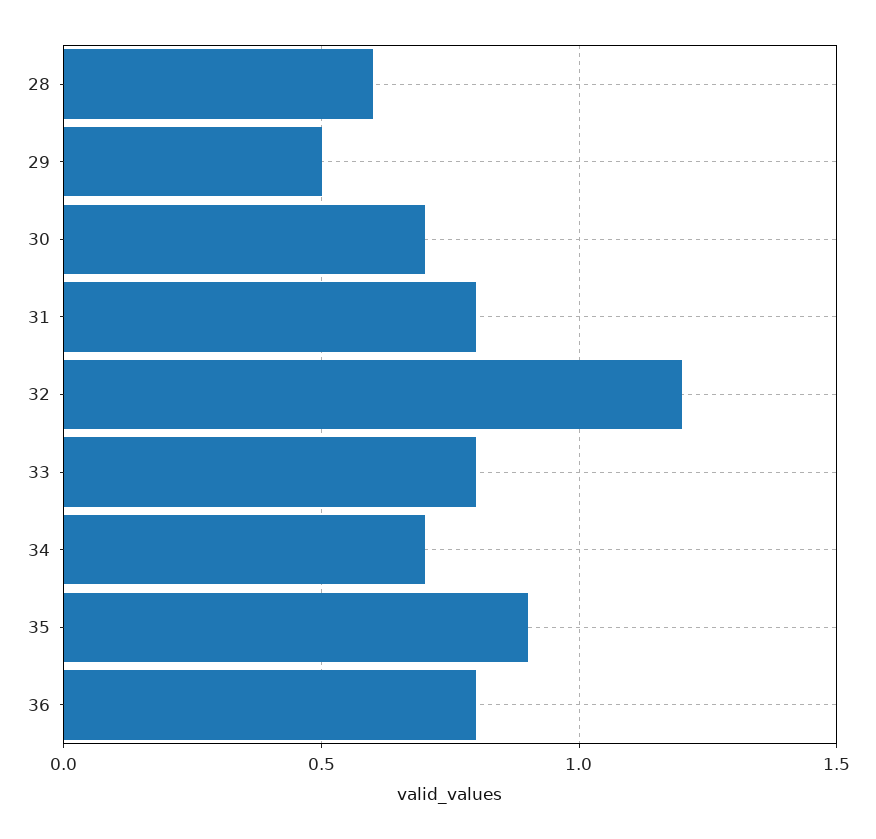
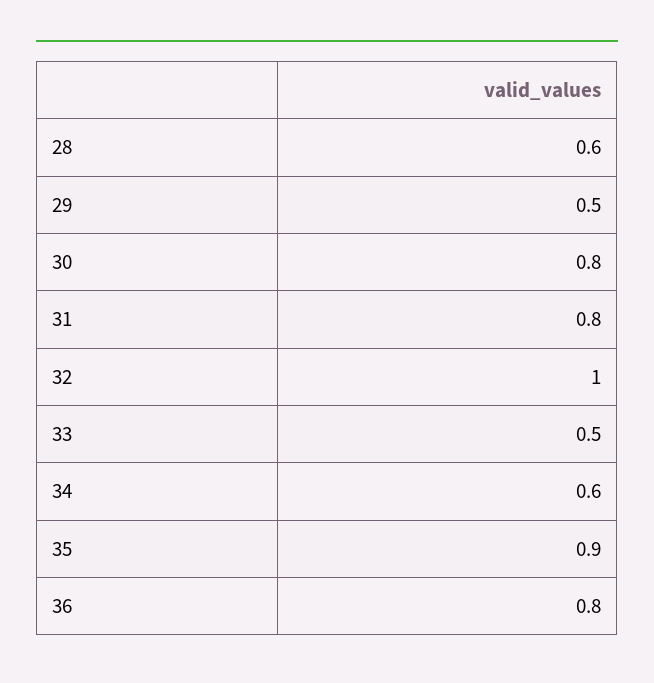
  {
    "28": 0.6,
    "29": 0.5,
-   "30": 0.7,
+   "30": 0.8,
    "31": 0.8,
-   "32": 1.2,
+   "32": 1,
-   "33": 0.8,
+   "33": 0.5,
-   "34": 0.7,
+   "34": 0.6,
    "35": 0.9,
    "36": 0.8
  }

